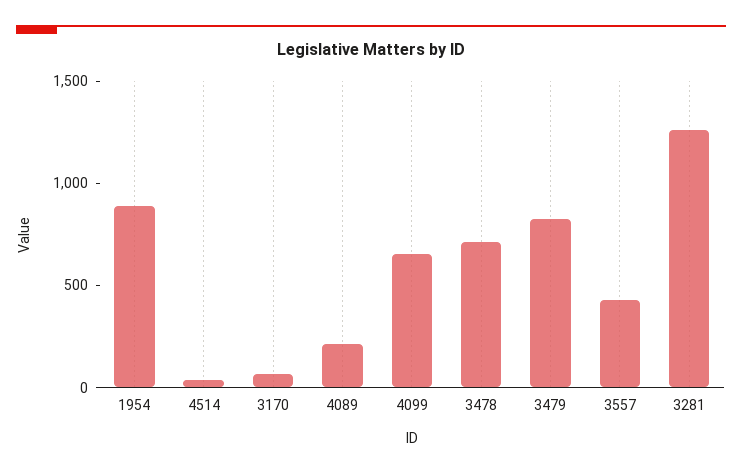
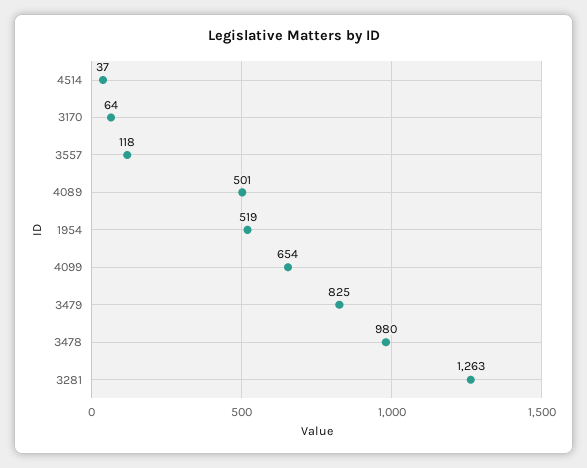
  {
-   "1954": 900,
+   "1954": 519,
    "4514": 37,
    "3170": 64,
-   "4089": 200,
+   "4089": 501,
    "4099": 654,
-   "3478": 700,
+   "3478": 980,
    "3479": 825,
-   "3557": 400,
+   "3557": 118,
    "3281": 1263
  }

